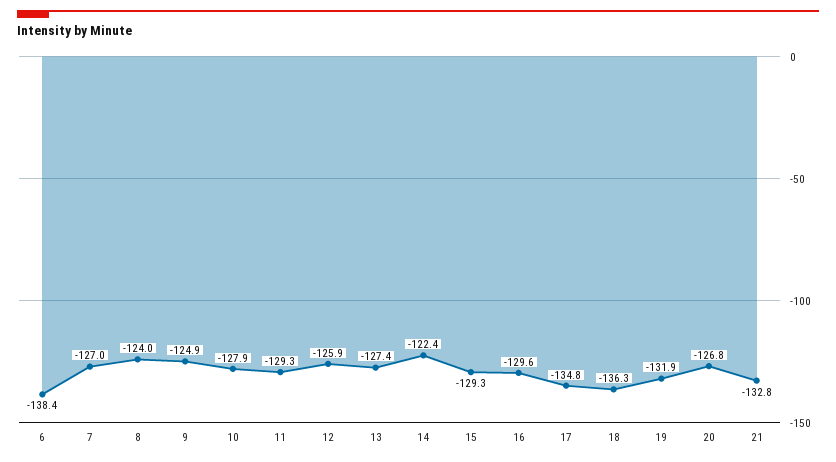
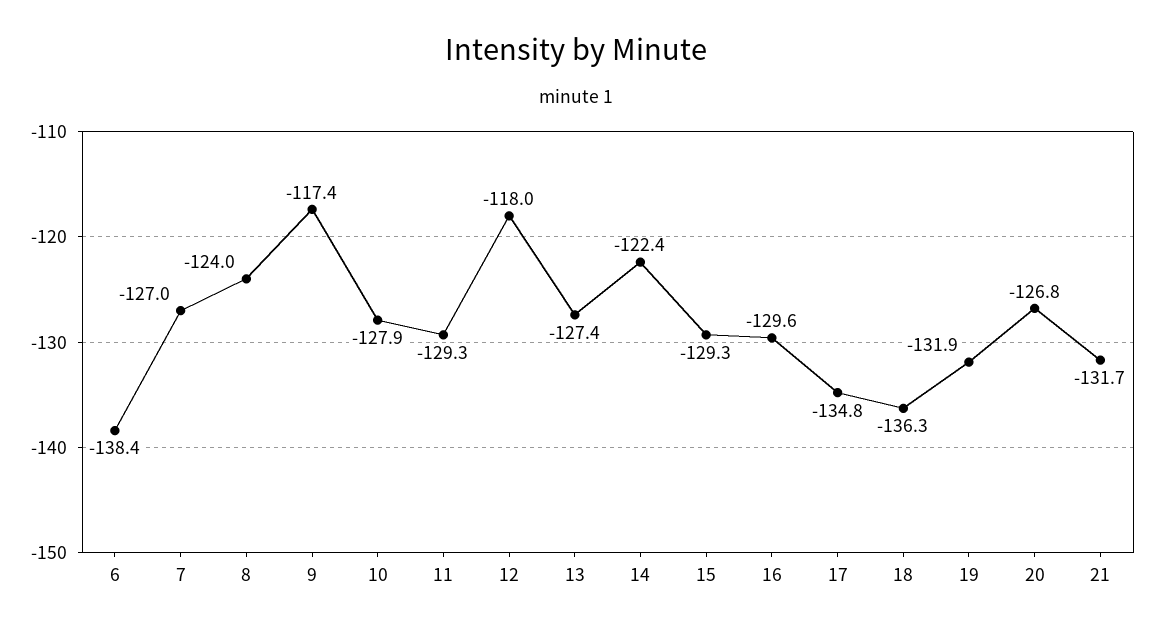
  {
    "6": -138.4,
    "7": -127,
    "8": -124,
-   "9": -124.9,
+   "9": -117.4,
    "10": -127.9,
    "11": -129.3,
-   "12": -125.9,
+   "12": -118,
    "13": -127.4,
    "14": -122.4,
    "15": -129.3,
    "16": -129.6,
    "17": -134.8,
    "18": -136.3,
    "19": -131.9,
    "20": -126.8,
-   "21": -132.8
+   "21": -131.7
  }

